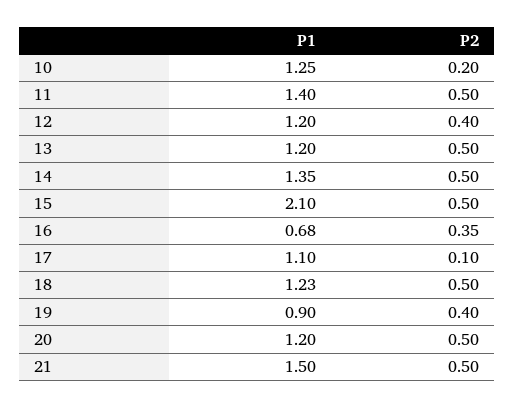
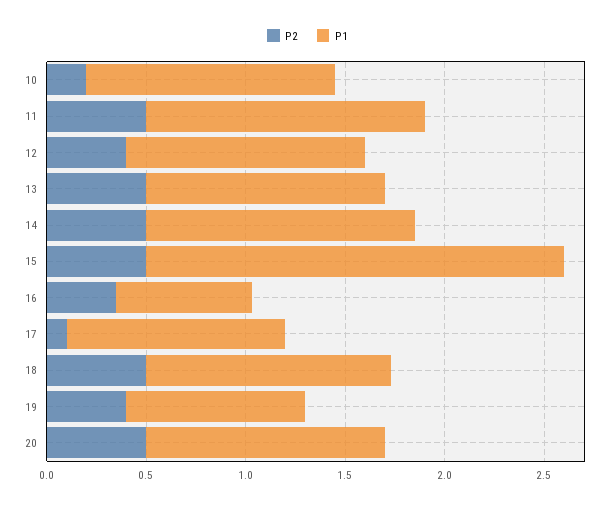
  {
    "P1": {
      "10": 1.25,
      "11": 1.4,
      "12": 1.2,
      "13": 1.2,
      "14": 1.35,
      "15": 2.1,
      "16": 0.68,
      "17": 1.1,
      "18": 1.23,
      "19": 0.9,
-     "20": 1.2,
+     "20": 1.2
-     "21": 1.5
    },
    "P2": {
      "10": 0.2,
      "11": 0.5,
      "12": 0.4,
      "13": 0.5,
      "14": 0.5,
      "15": 0.5,
      "16": 0.35,
      "17": 0.1,
      "18": 0.5,
      "19": 0.4,
-     "20": 0.5,
+     "20": 0.5
-     "21": 0.5
    }
  }

